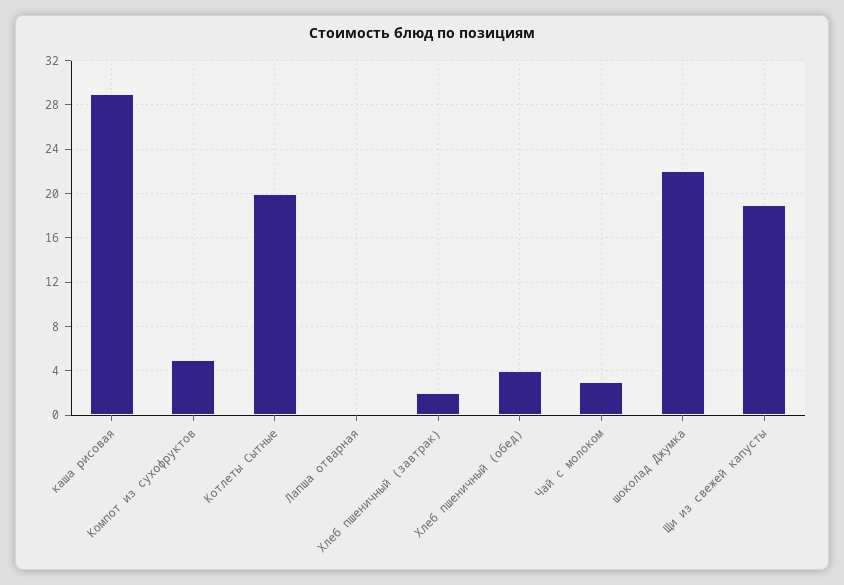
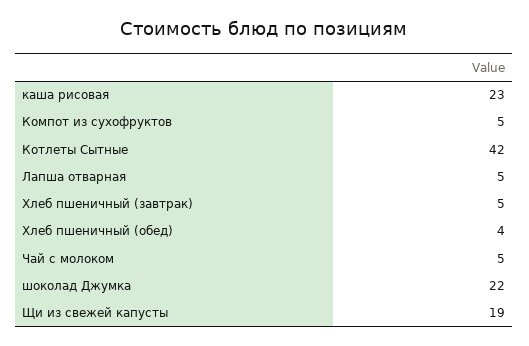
  {
-   "каша рисовая": 29,
+   "каша рисовая": 23,
    "Компот из сухофруктов": 5,
-   "Котлеты Сытные": 20,
+   "Котлеты Сытные": 42,
-   "Лапша отварная": 0,
+   "Лапша отварная": 5,
-   "Хлеб пшеничный (завтрак)": 2,
+   "Хлеб пшеничный (завтрак)": 5,
    "Хлеб пшеничный (обед)": 4,
-   "Чай с молоком": 3,
+   "Чай с молоком": 5,
    "шоколад Джумка": 22,
    "Щи из свежей капусты": 19
  }

